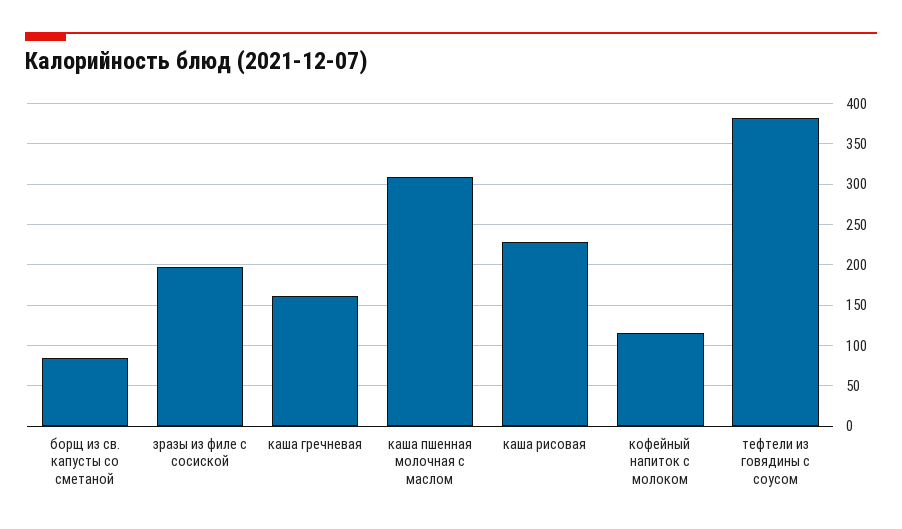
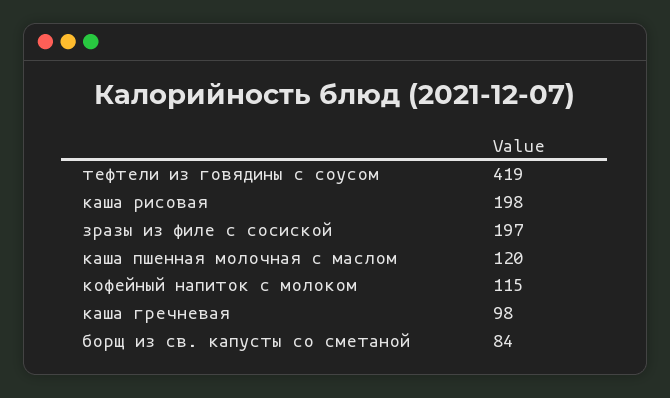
  {
    "борщ из св. капусты со сметаной": 84,
    "зразы из филе с сосиской": 197,
-   "каша гречневая": 160,
+   "каша гречневая": 98,
-   "каша пшенная молочная с маслом": 310,
+   "каша пшенная молочная с маслом": 120,
-   "каша рисовая": 230,
+   "каша рисовая": 198,
    "кофейный напиток с молоком": 115,
-   "тефтели из говядины с соусом": 380
+   "тефтели из говядины с соусом": 419
  }

